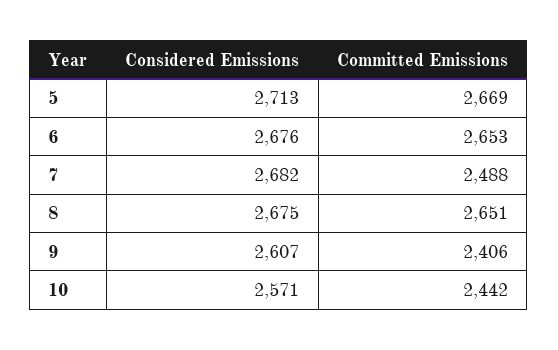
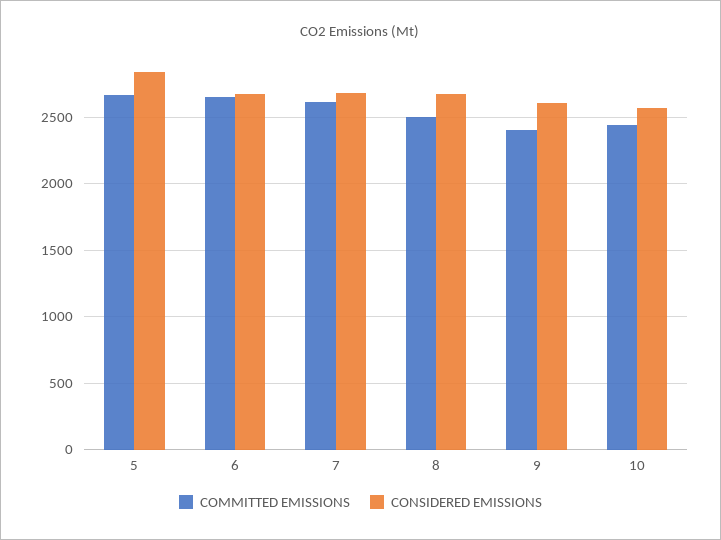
  {
    "Considered Emissions": {
-     "5": 2713,
+     "5": 2850,
      "6": 2676,
      "7": 2682,
      "8": 2675,
      "9": 2607,
      "10": 2571
    },
    "Committed Emissions": {
      "5": 2669,
      "6": 2653,
-     "7": 2488,
+     "7": 2600,
-     "8": 2651,
+     "8": 2500,
      "9": 2406,
      "10": 2442
    }
  }

